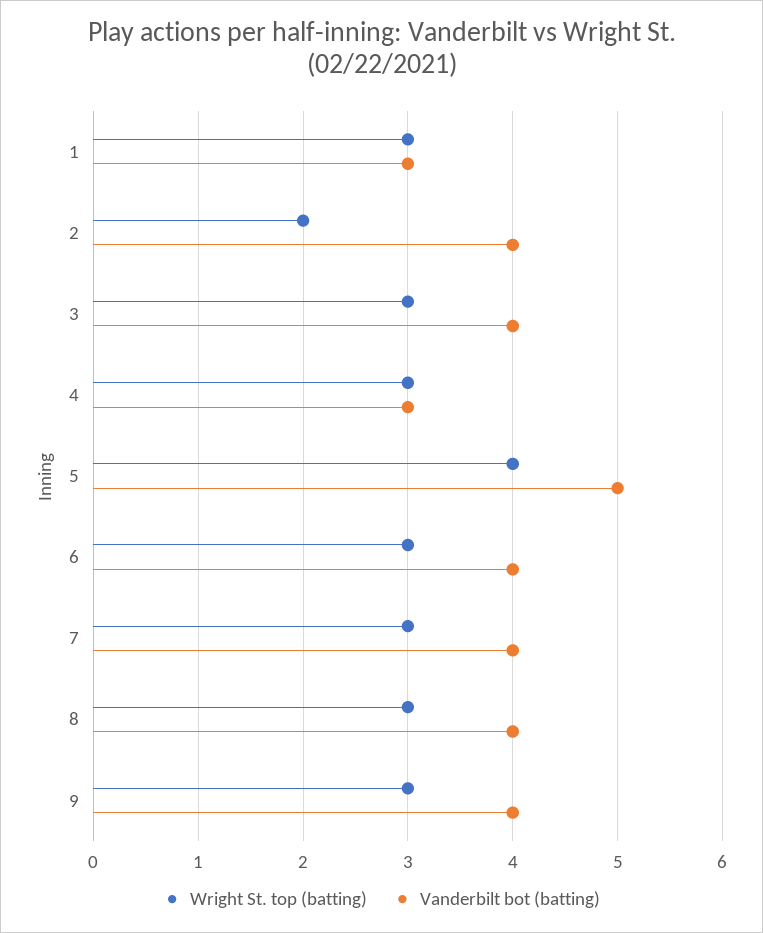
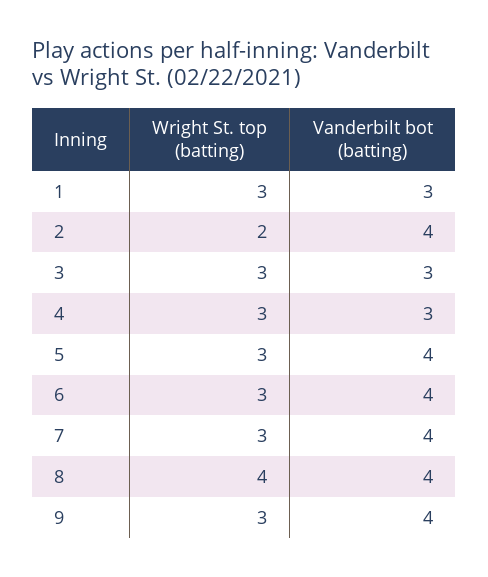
  {
    "Wright St. top (batting)": {
      "1": 3,
      "2": 2,
      "3": 3,
      "4": 3,
-     "5": 4,
+     "5": 3,
      "6": 3,
      "7": 3,
-     "8": 3,
+     "8": 4,
      "9": 3
    },
    "Vanderbilt bot (batting)": {
      "1": 3,
      "2": 4,
-     "3": 4,
+     "3": 3,
      "4": 3,
-     "5": 5,
+     "5": 4,
      "6": 4,
      "7": 4,
      "8": 4,
      "9": 4
    }
  }

